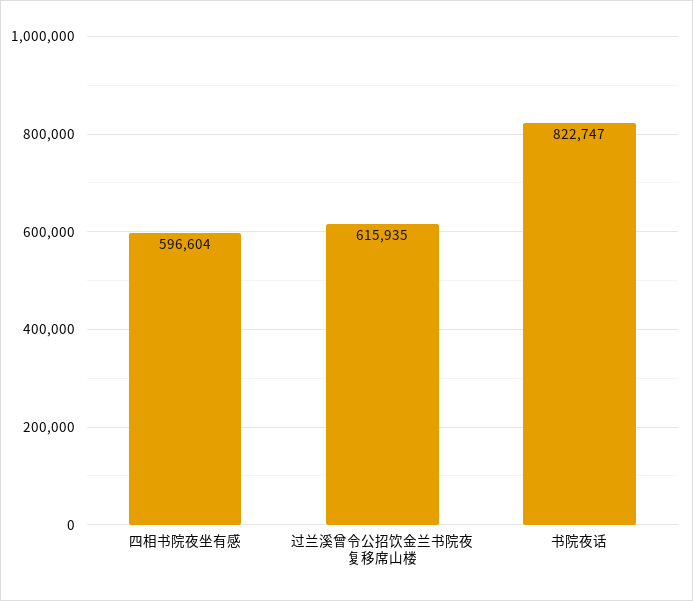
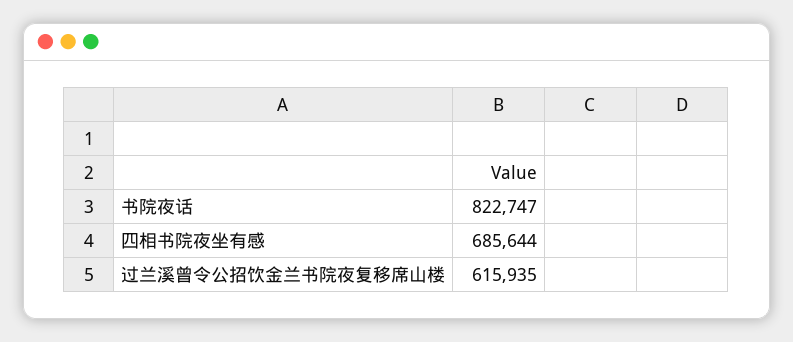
  {
-   "四相书院夜坐有感": 596604,
+   "四相书院夜坐有感": 685644,
    "过兰溪曾令公招饮金兰书院夜复移席山楼": 615935,
    "书院夜话": 822747
  }

